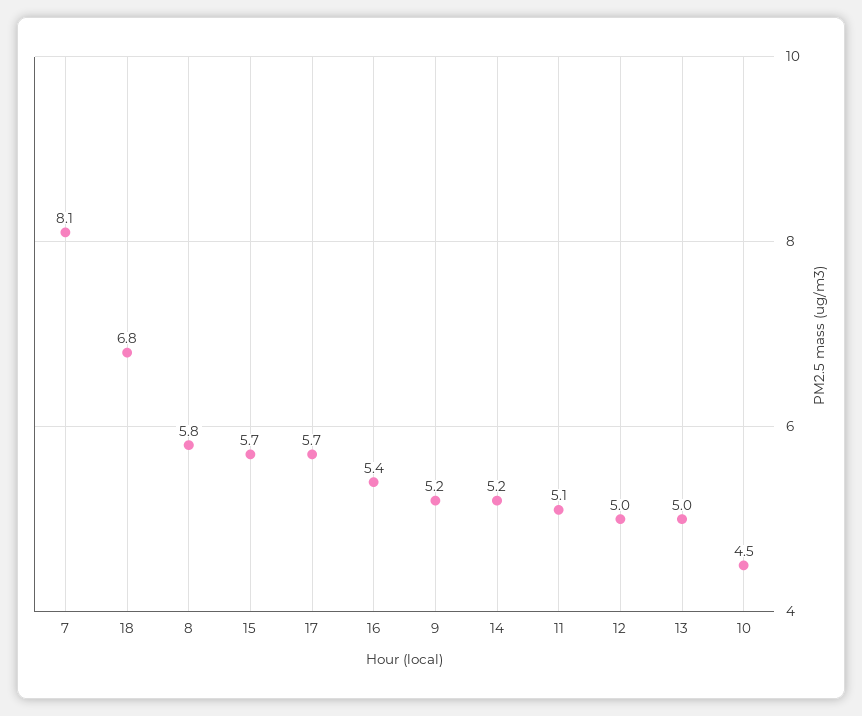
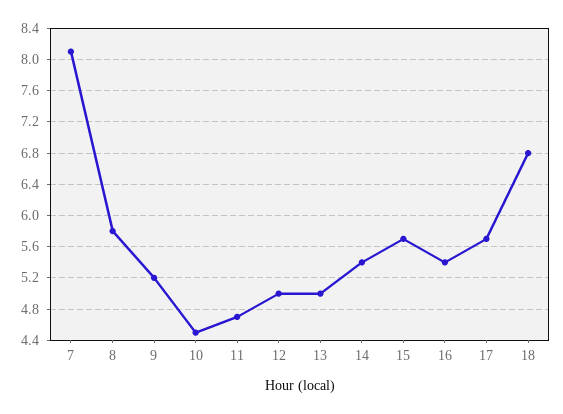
  {
    "7": 8.1,
    "18": 6.8,
    "8": 5.8,
    "15": 5.7,
    "17": 5.7,
    "16": 5.4,
    "9": 5.2,
-   "14": 5.2,
+   "14": 5.4,
-   "11": 5.1,
+   "11": 4.7,
    "12": 5,
    "13": 5,
    "10": 4.5
  }

